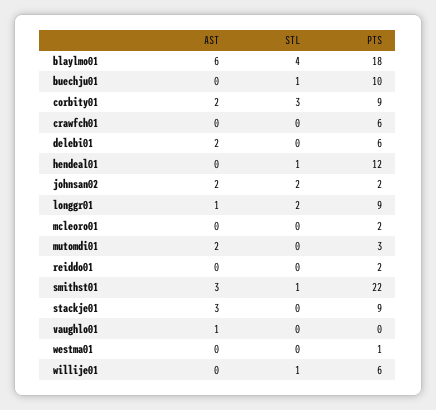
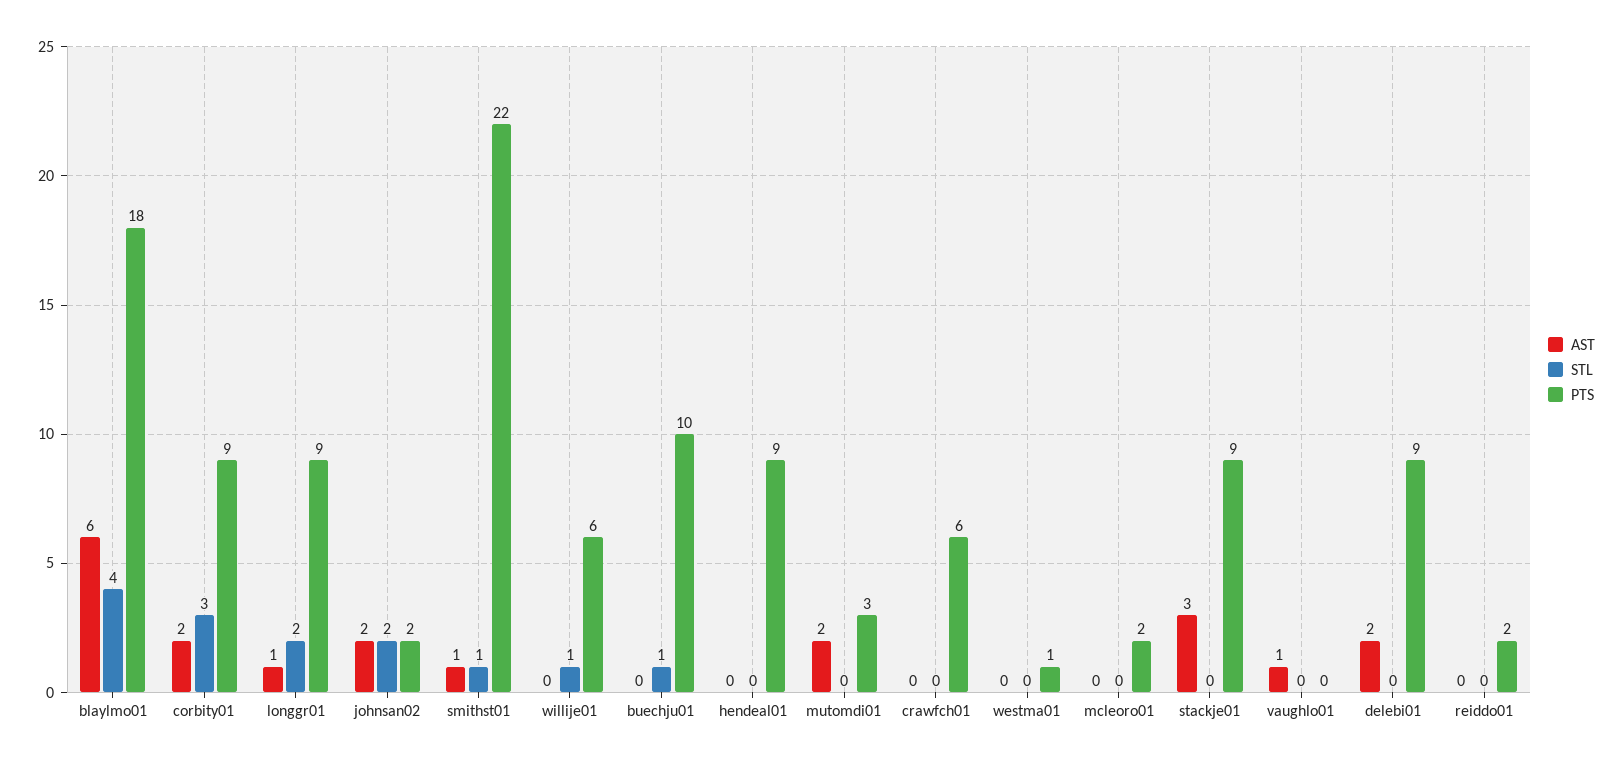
  {
    "AST": {
      "blaylmo01": 6,
      "buechju01": 0,
      "corbity01": 2,
      "crawfch01": 0,
      "delebi01": 2,
      "hendeal01": 0,
      "johnsan02": 2,
      "longgr01": 1,
      "mcleoro01": 0,
      "mutomdi01": 2,
      "reiddo01": 0,
-     "smithst01": 3,
+     "smithst01": 1,
      "stackje01": 3,
      "vaughlo01": 1,
      "westma01": 0,
      "willije01": 0
    },
    "STL": {
      "blaylmo01": 4,
      "buechju01": 1,
      "corbity01": 3,
      "crawfch01": 0,
      "delebi01": 0,
-     "hendeal01": 1,
+     "hendeal01": 0,
      "johnsan02": 2,
      "longgr01": 2,
      "mcleoro01": 0,
      "mutomdi01": 0,
      "reiddo01": 0,
      "smithst01": 1,
      "stackje01": 0,
      "vaughlo01": 0,
      "westma01": 0,
      "willije01": 1
    },
    "PTS": {
      "blaylmo01": 18,
      "buechju01": 10,
      "corbity01": 9,
      "crawfch01": 6,
-     "delebi01": 6,
+     "delebi01": 9,
-     "hendeal01": 12,
+     "hendeal01": 9,
      "johnsan02": 2,
      "longgr01": 9,
      "mcleoro01": 2,
      "mutomdi01": 3,
      "reiddo01": 2,
      "smithst01": 22,
      "stackje01": 9,
      "vaughlo01": 0,
      "westma01": 1,
      "willije01": 6
    }
  }

